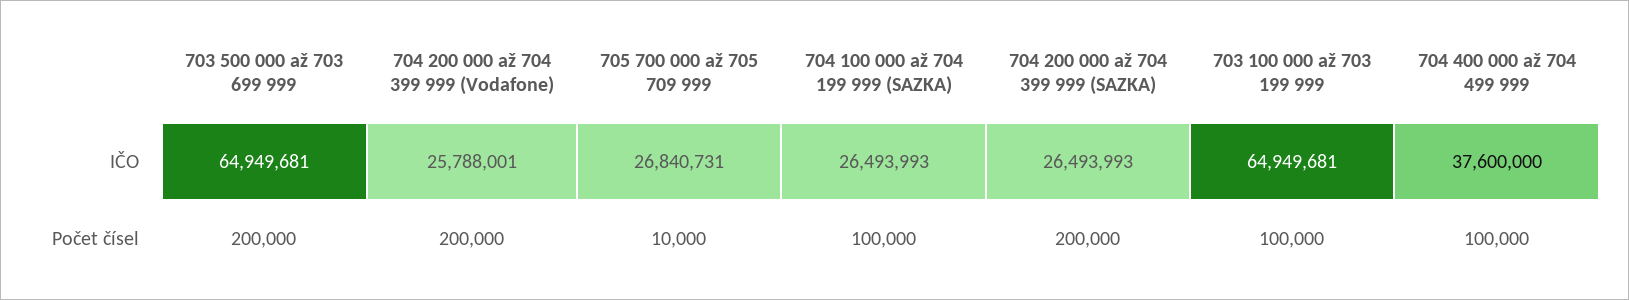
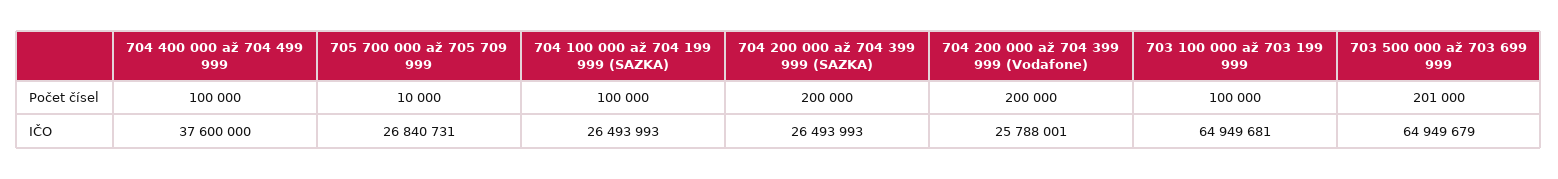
  {
    "703 500 000 až 703 699 999": {
-     "IČO": 64949681,
+     "IČO": 64949679,
-     "Počet čísel": 200000
+     "Počet čísel": 201000
    },
    "704 200 000 až 704 399 999 (Vodafone)": {
      "IČO": 25788001,
      "Počet čísel": 200000
    },
    "705 700 000 až 705 709 999": {
      "IČO": 26840731,
      "Počet čísel": 10000
    },
    "704 100 000 až 704 199 999 (SAZKA)": {
      "IČO": 26493993,
      "Počet čísel": 100000
    },
    "704 200 000 až 704 399 999 (SAZKA)": {
      "IČO": 26493993,
      "Počet čísel": 200000
    },
    "703 100 000 až 703 199 999": {
      "IČO": 64949681,
      "Počet čísel": 100000
    },
    "704 400 000 až 704 499 999": {
      "IČO": 37600000,
      "Počet čísel": 100000
    }
  }

